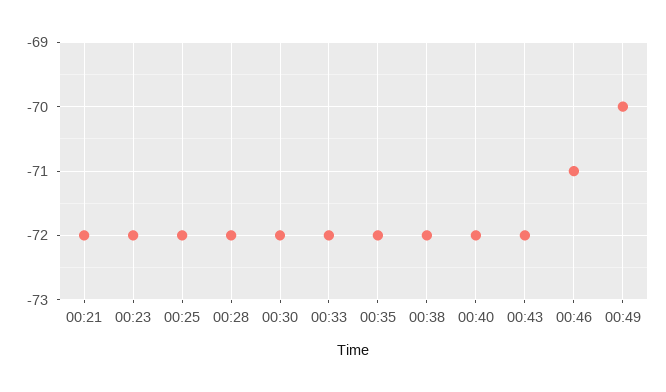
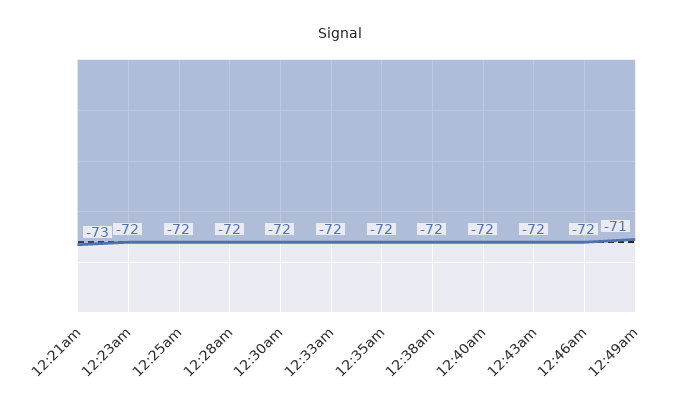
  {
-   "00:21": -72,
+   "00:21": -73,
    "00:23": -72,
    "00:25": -72,
    "00:28": -72,
    "00:30": -72,
    "00:33": -72,
    "00:35": -72,
    "00:38": -72,
    "00:40": -72,
    "00:43": -72,
-   "00:46": -71,
+   "00:46": -72,
-   "00:49": -70
+   "00:49": -71
  }

